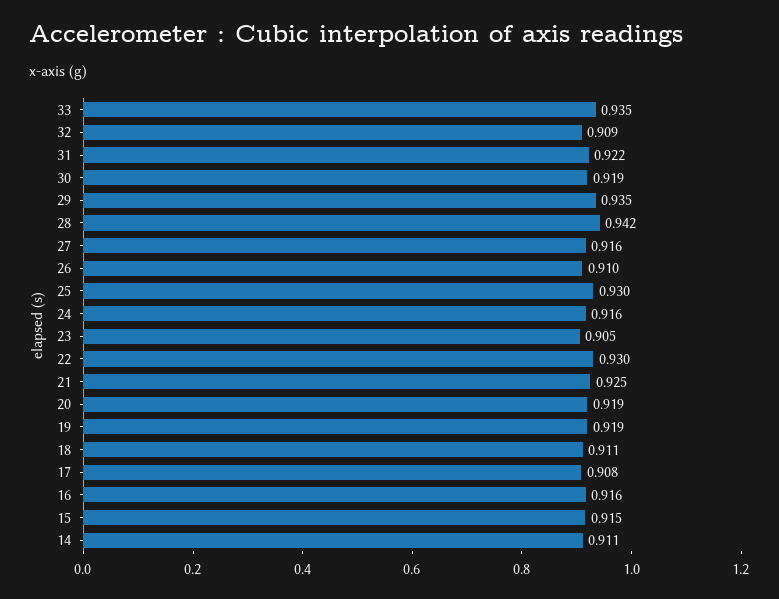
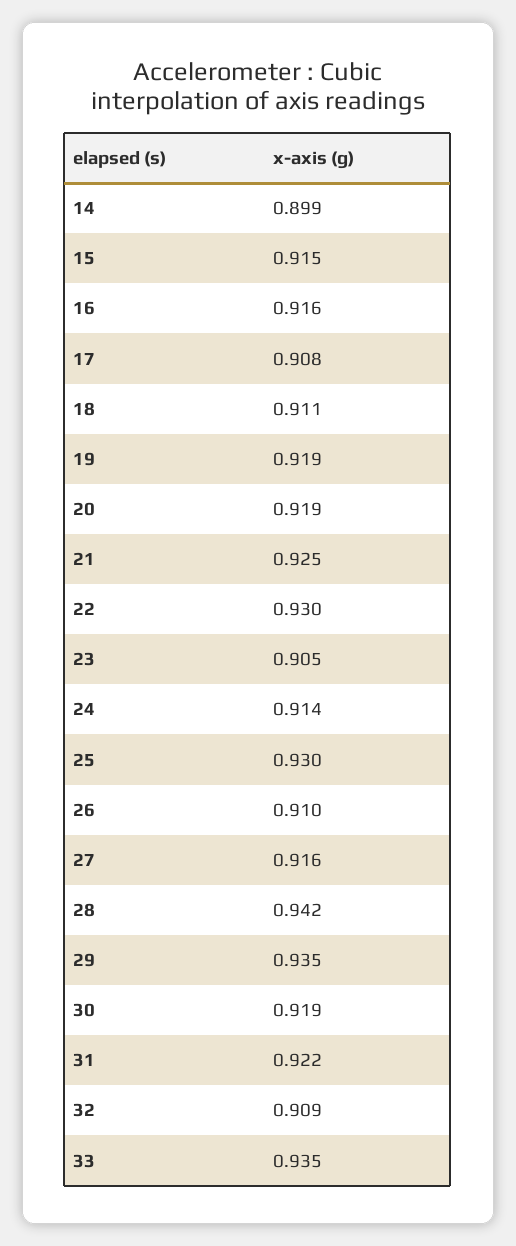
  {
    "33": 0.935,
    "32": 0.909,
    "31": 0.922,
    "30": 0.919,
    "29": 0.935,
    "28": 0.942,
    "27": 0.916,
    "26": 0.91,
    "25": 0.93,
-   "24": 0.916,
+   "24": 0.914,
    "23": 0.905,
    "22": 0.93,
    "21": 0.925,
    "20": 0.919,
    "19": 0.919,
    "18": 0.911,
    "17": 0.908,
    "16": 0.916,
    "15": 0.915,
-   "14": 0.911
+   "14": 0.899
  }

